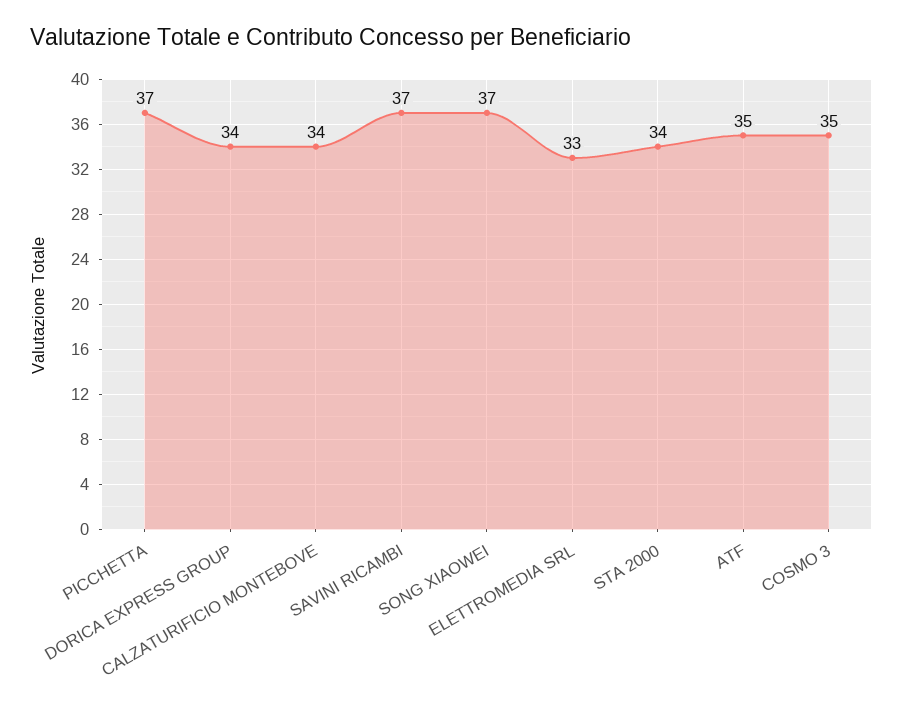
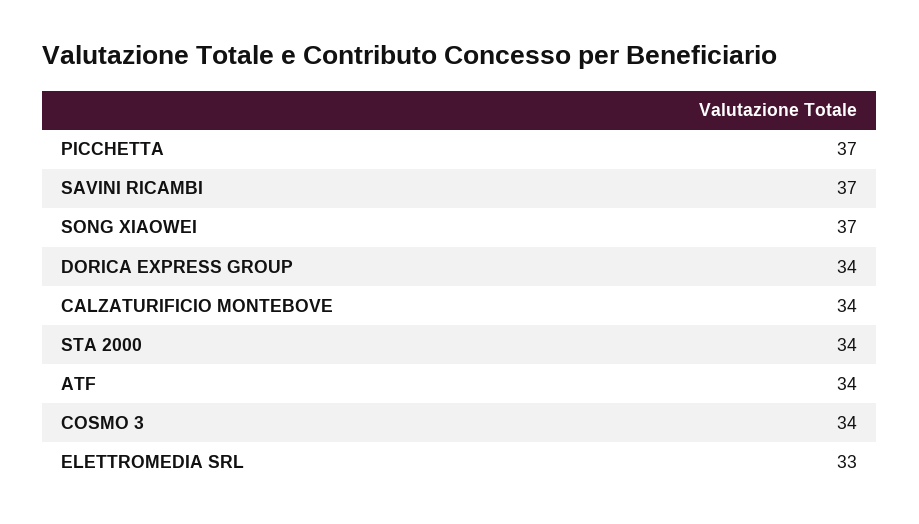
  {
    "PICCHETTA": 37,
    "DORICA EXPRESS GROUP": 34,
    "CALZATURIFICIO MONTEBOVE": 34,
    "SAVINI RICAMBI": 37,
    "SONG XIAOWEI": 37,
    "ELETTROMEDIA SRL": 33,
    "STA 2000": 34,
-   "ATF": 35,
+   "ATF": 34,
-   "COSMO 3": 35
+   "COSMO 3": 34
  }

